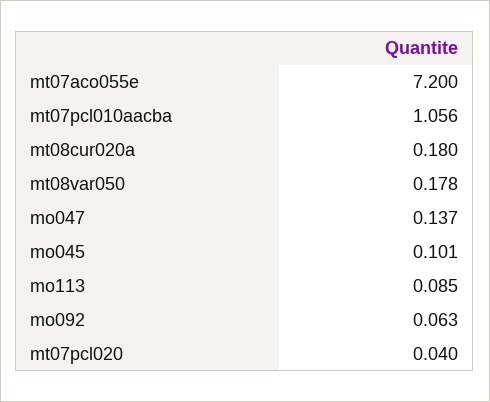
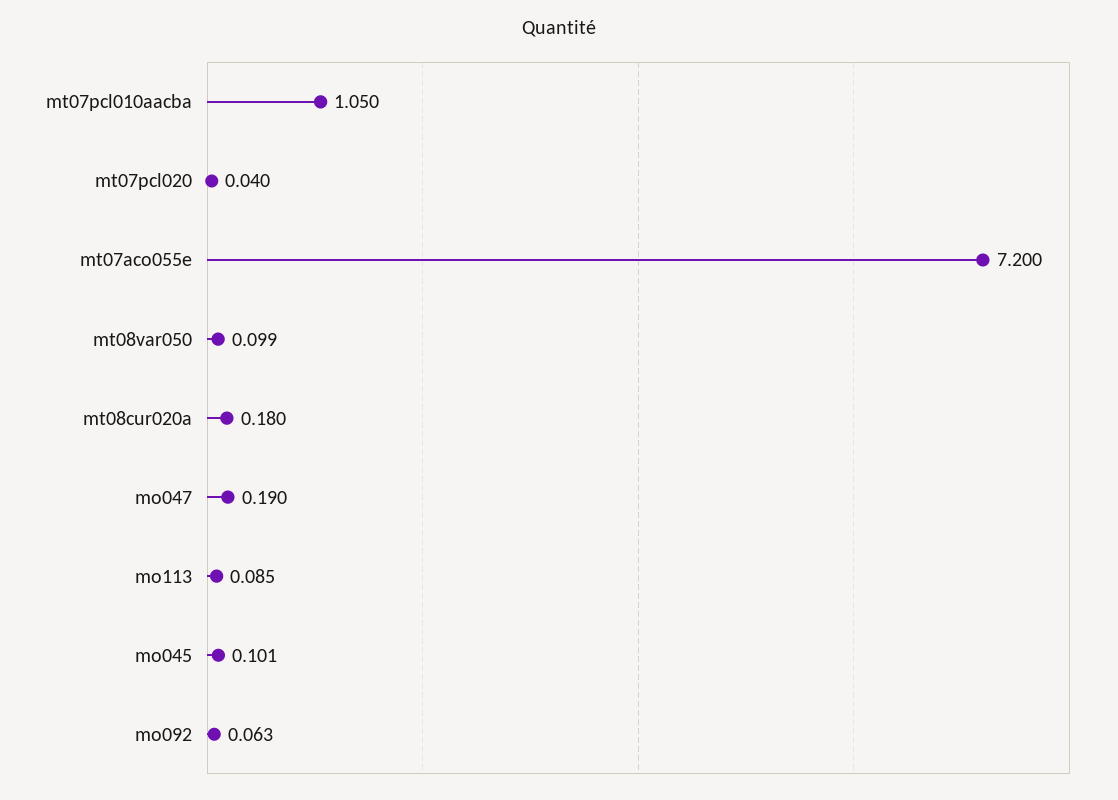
  {
    "mt07aco055e": 7.2,
-   "mt07pcl010aacba": 1.056,
+   "mt07pcl010aacba": 1.05,
    "mt08cur020a": 0.18,
-   "mt08var050": 0.178,
+   "mt08var050": 0.099,
-   "mo047": 0.137,
+   "mo047": 0.19,
    "mo045": 0.101,
    "mo113": 0.085,
    "mo092": 0.063,
    "mt07pcl020": 0.04
  }

